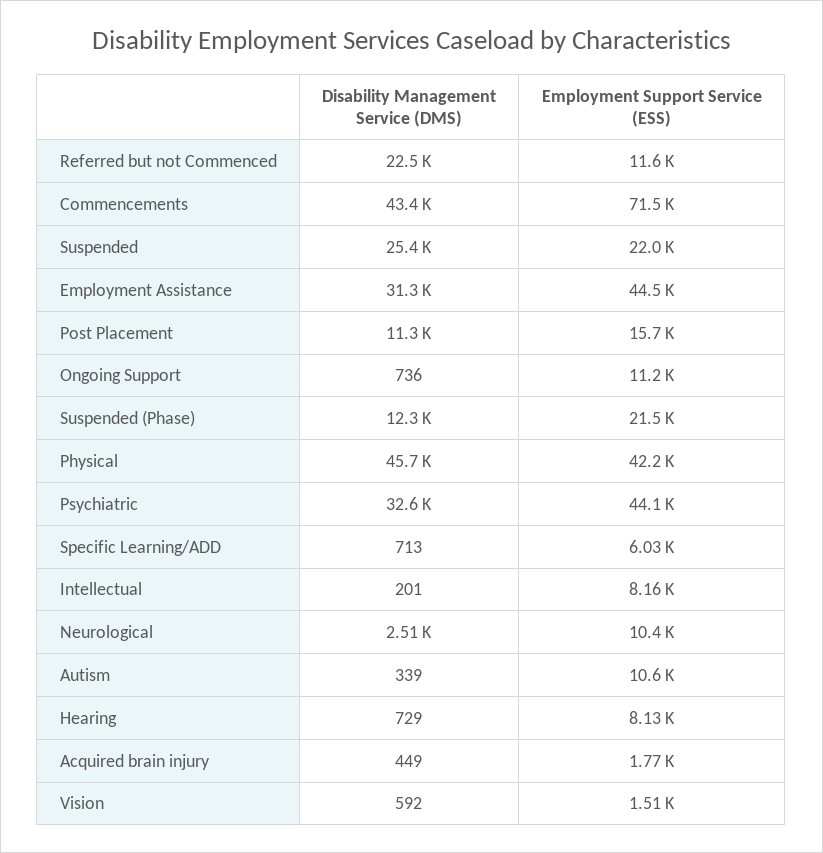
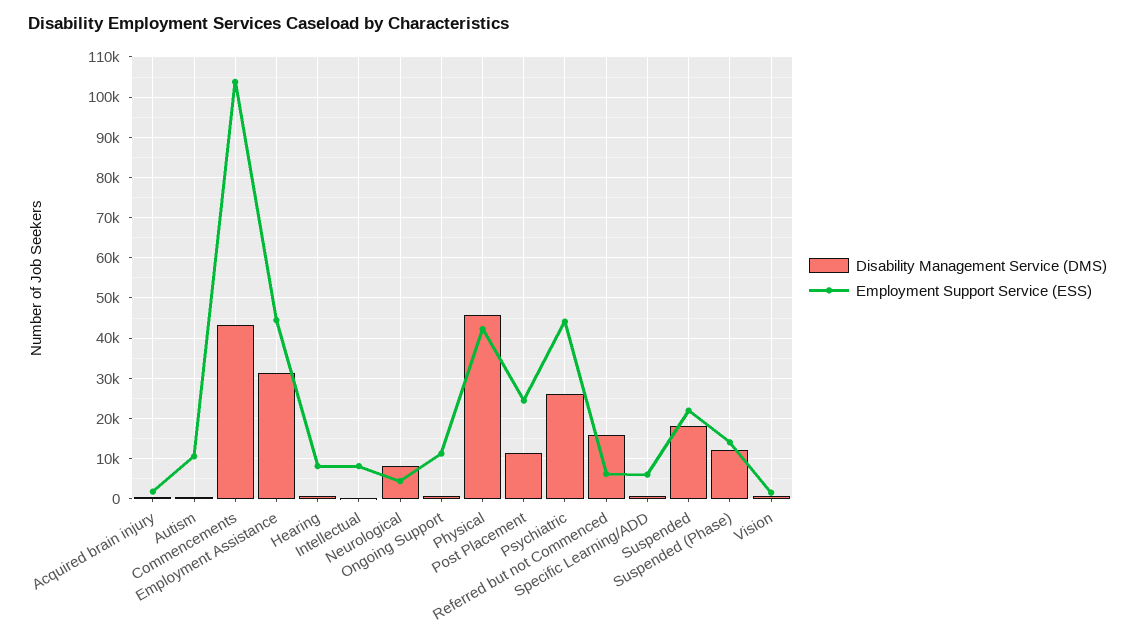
  {
    "Disability Management Service (DMS)": {
-     "Referred but not Commenced": 22500,
+     "Referred but not Commenced": 16000,
      "Commencements": 43400,
-     "Suspended": 25400,
+     "Suspended": 18000,
      "Employment Assistance": 31300,
      "Post Placement": 11300,
      "Ongoing Support": 736,
      "Suspended (Phase)": 12300,
      "Physical": 45700,
-     "Psychiatric": 32600,
+     "Psychiatric": 26000,
      "Specific Learning/ADD": 713,
      "Intellectual": 201,
-     "Neurological": 2510,
+     "Neurological": 8000,
      "Autism": 339,
      "Hearing": 729,
      "Acquired brain injury": 449,
      "Vision": 592
    },
    "Employment Support Service (ESS)": {
-     "Referred but not Commenced": 11600,
+     "Referred but not Commenced": 6000,
-     "Commencements": 71500,
+     "Commencements": 104000,
      "Suspended": 22000,
      "Employment Assistance": 44500,
-     "Post Placement": 15700,
+     "Post Placement": 24000,
      "Ongoing Support": 11200,
-     "Suspended (Phase)": 21500,
+     "Suspended (Phase)": 14000,
      "Physical": 42200,
      "Psychiatric": 44100,
      "Specific Learning/ADD": 6030,
      "Intellectual": 8160,
-     "Neurological": 10400,
+     "Neurological": 4000,
      "Autism": 10600,
      "Hearing": 8130,
      "Acquired brain injury": 1770,
      "Vision": 1510
    }
  }

